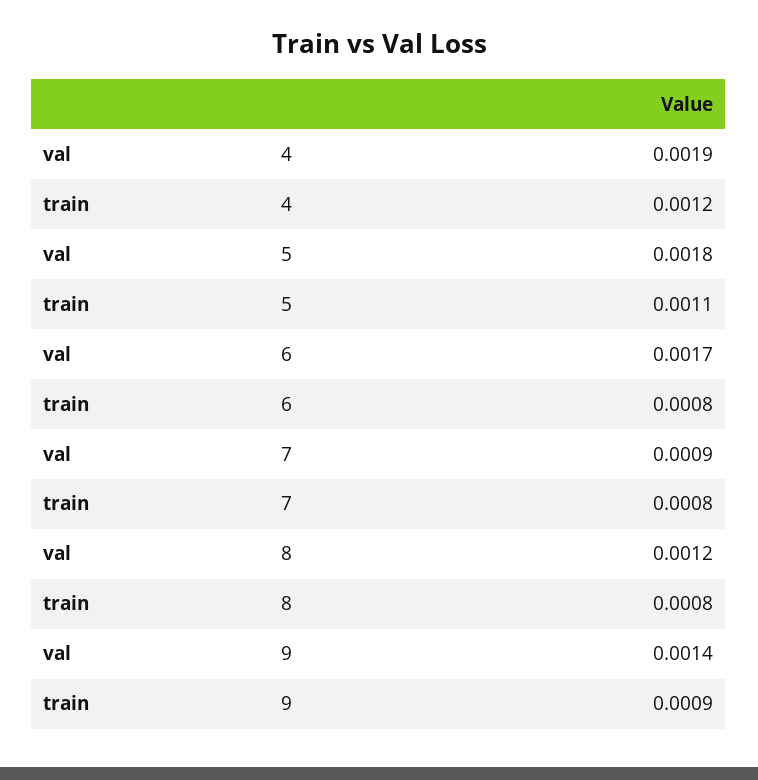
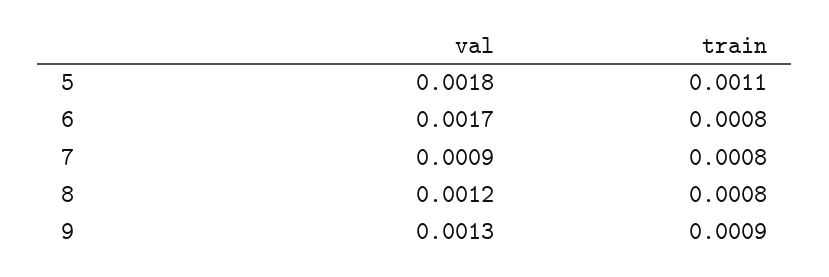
  {
    "val": {
-     "4": 0.0019,
      "5": 0.0018,
      "6": 0.0017,
      "7": 0.0009,
      "8": 0.0012,
-     "9": 0.0014
+     "9": 0.0013
    },
    "train": {
-     "4": 0.0012,
      "5": 0.0011,
      "6": 0.0008,
      "7": 0.0008,
      "8": 0.0008,
      "9": 0.0009
    }
  }

